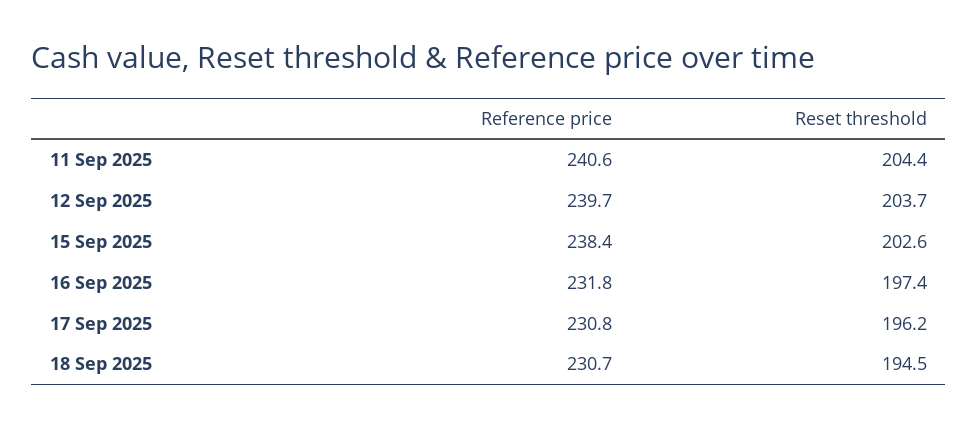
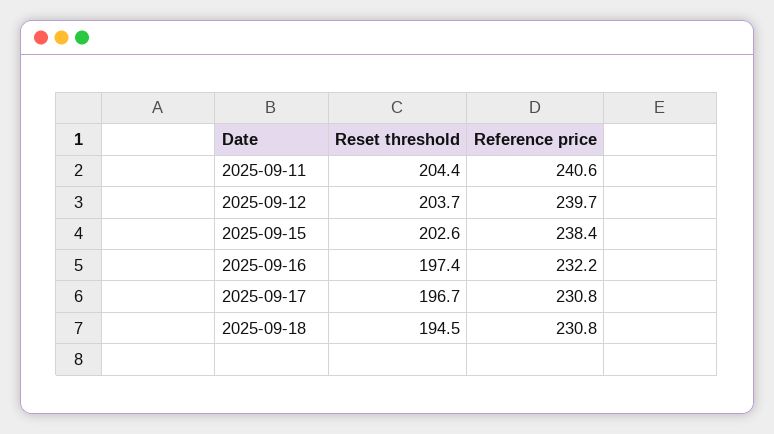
  {
    "Reference price": {
      "11 Sep 2025": 240.6,
      "12 Sep 2025": 239.7,
      "15 Sep 2025": 238.4,
-     "16 Sep 2025": 231.8,
+     "16 Sep 2025": 232.2,
      "17 Sep 2025": 230.8,
-     "18 Sep 2025": 230.7
+     "18 Sep 2025": 230.8
    },
    "Reset threshold": {
      "11 Sep 2025": 204.4,
      "12 Sep 2025": 203.7,
      "15 Sep 2025": 202.6,
      "16 Sep 2025": 197.4,
-     "17 Sep 2025": 196.2,
+     "17 Sep 2025": 196.7,
      "18 Sep 2025": 194.5
    }
  }

